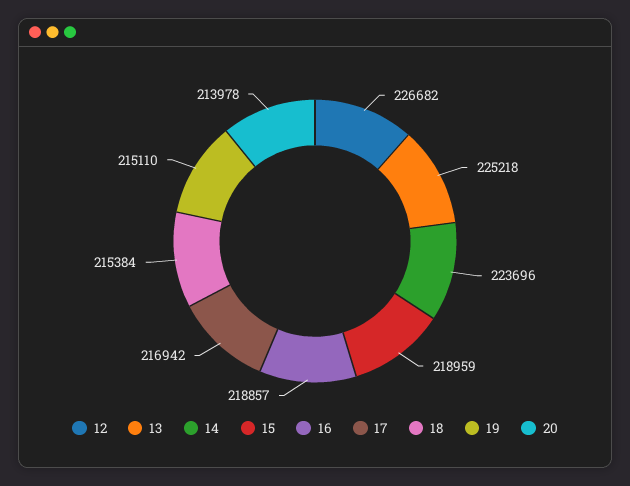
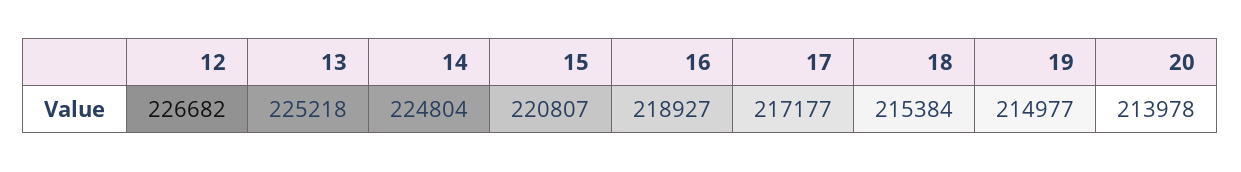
  {
    "12": 226682,
    "13": 225218,
-   "14": 223696,
+   "14": 224804,
-   "15": 218959,
+   "15": 220807,
-   "16": 218857,
+   "16": 218927,
-   "17": 216942,
+   "17": 217177,
    "18": 215384,
-   "19": 215110,
+   "19": 214977,
    "20": 213978
  }

